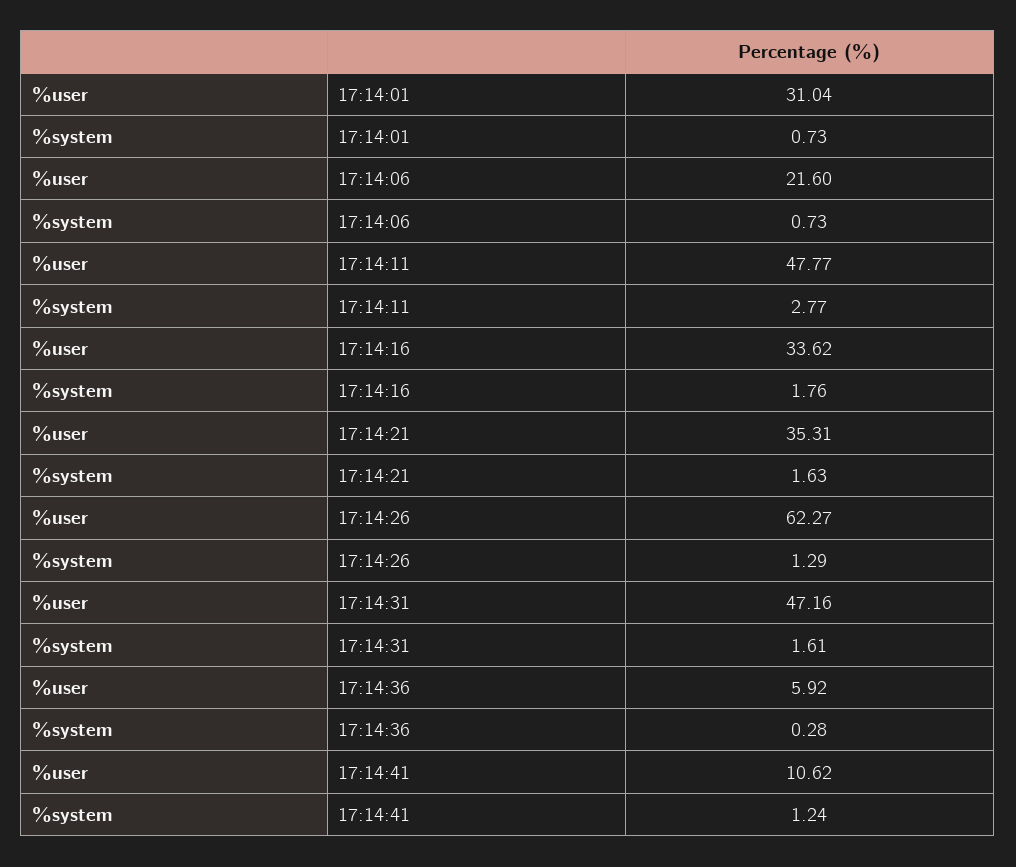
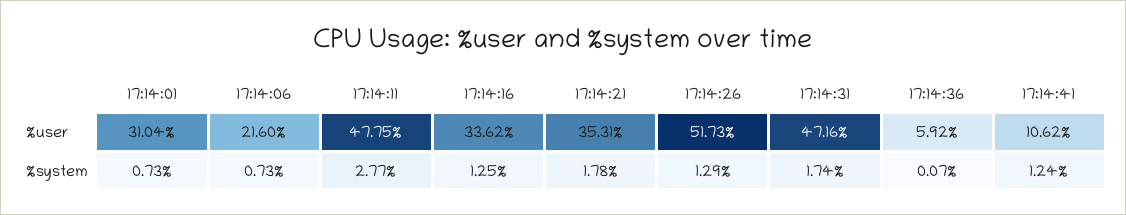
  {
    "%user": {
      "17:14:01": 31.04,
      "17:14:06": 21.6,
-     "17:14:11": 47.77,
+     "17:14:11": 47.75,
      "17:14:16": 33.62,
      "17:14:21": 35.31,
-     "17:14:26": 62.27,
+     "17:14:26": 51.73,
      "17:14:31": 47.16,
      "17:14:36": 5.92,
      "17:14:41": 10.62
    },
    "%system": {
      "17:14:01": 0.73,
      "17:14:06": 0.73,
      "17:14:11": 2.77,
-     "17:14:16": 1.76,
+     "17:14:16": 1.25,
-     "17:14:21": 1.63,
+     "17:14:21": 1.78,
      "17:14:26": 1.29,
-     "17:14:31": 1.61,
+     "17:14:31": 1.74,
-     "17:14:36": 0.28,
+     "17:14:36": 0.07,
      "17:14:41": 1.24
    }
  }

